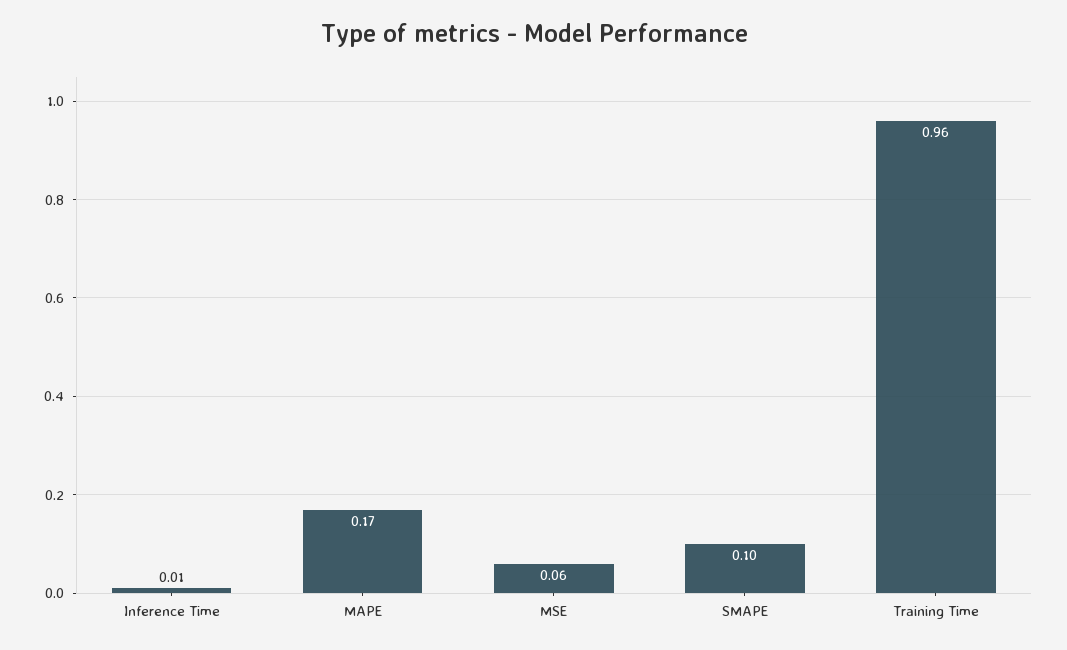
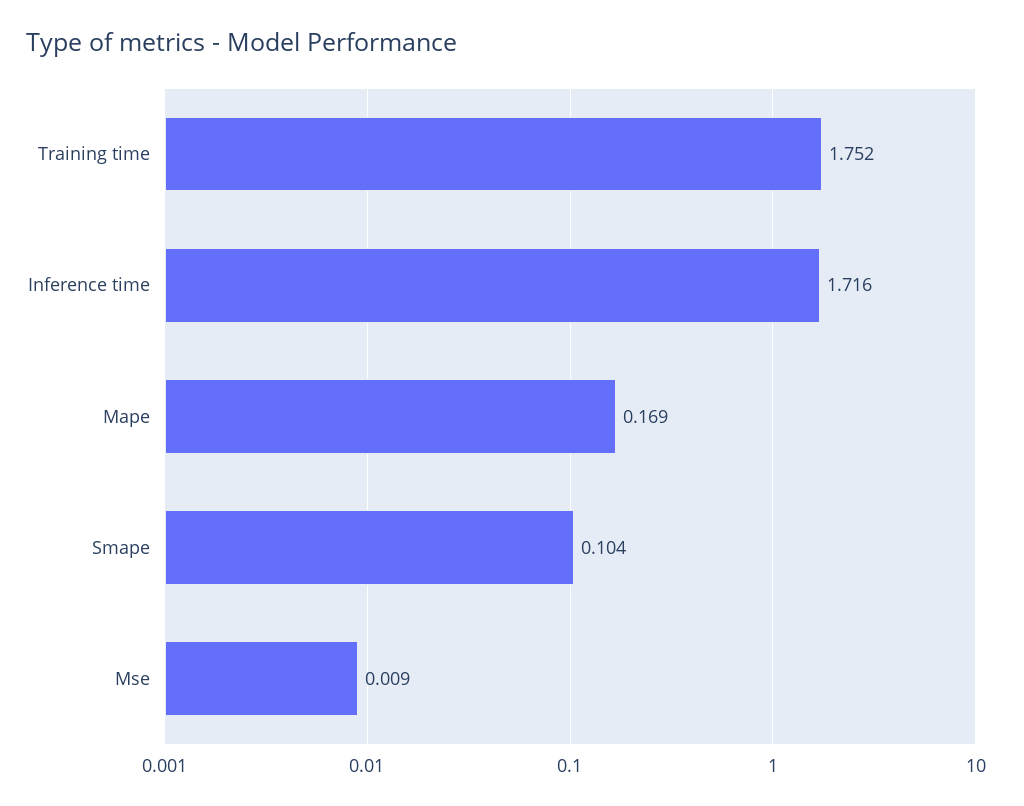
  {
-   "Inference Time": 0.01,
+   "Inference Time": 1.716,
    "MAPE": 0.169,
-   "MSE": 0.06,
+   "MSE": 0.009,
    "SMAPE": 0.104,
-   "Training Time": 0.96
+   "Training Time": 1.752
  }

